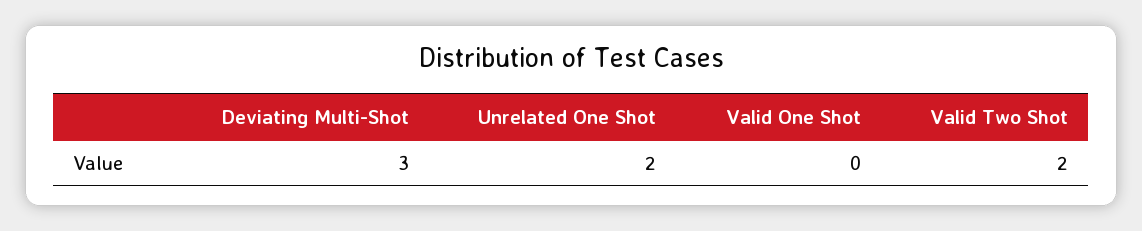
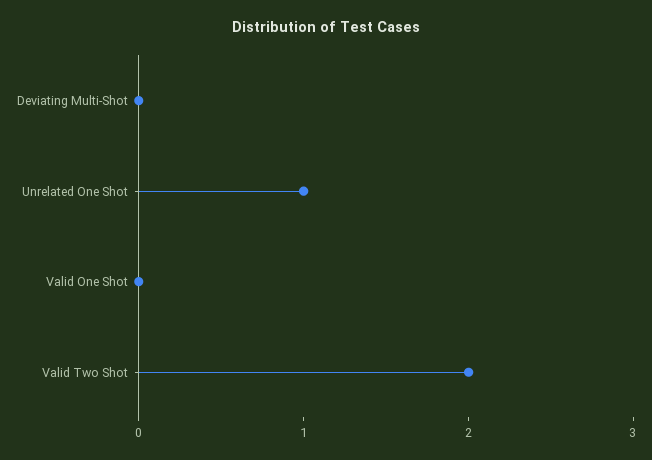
  {
-   "Deviating Multi-Shot": 3,
+   "Deviating Multi-Shot": 0,
-   "Unrelated One Shot": 2,
+   "Unrelated One Shot": 1,
    "Valid One Shot": 0,
    "Valid Two Shot": 2
  }

